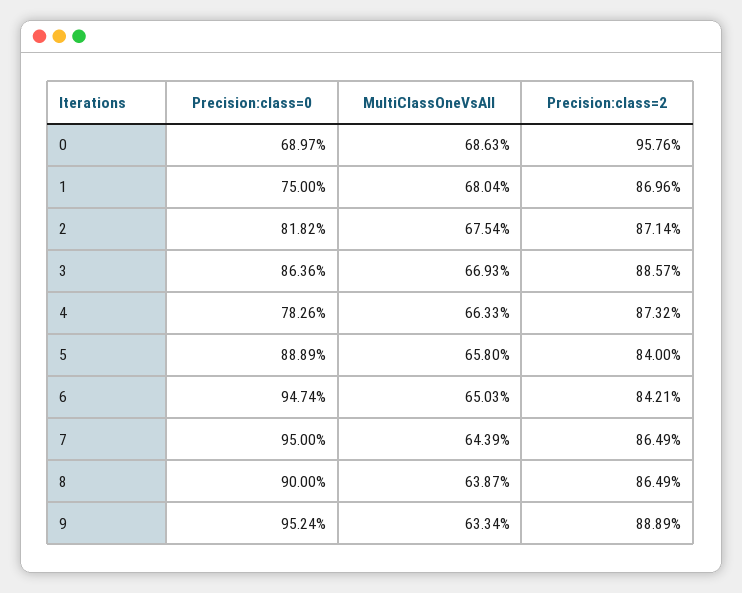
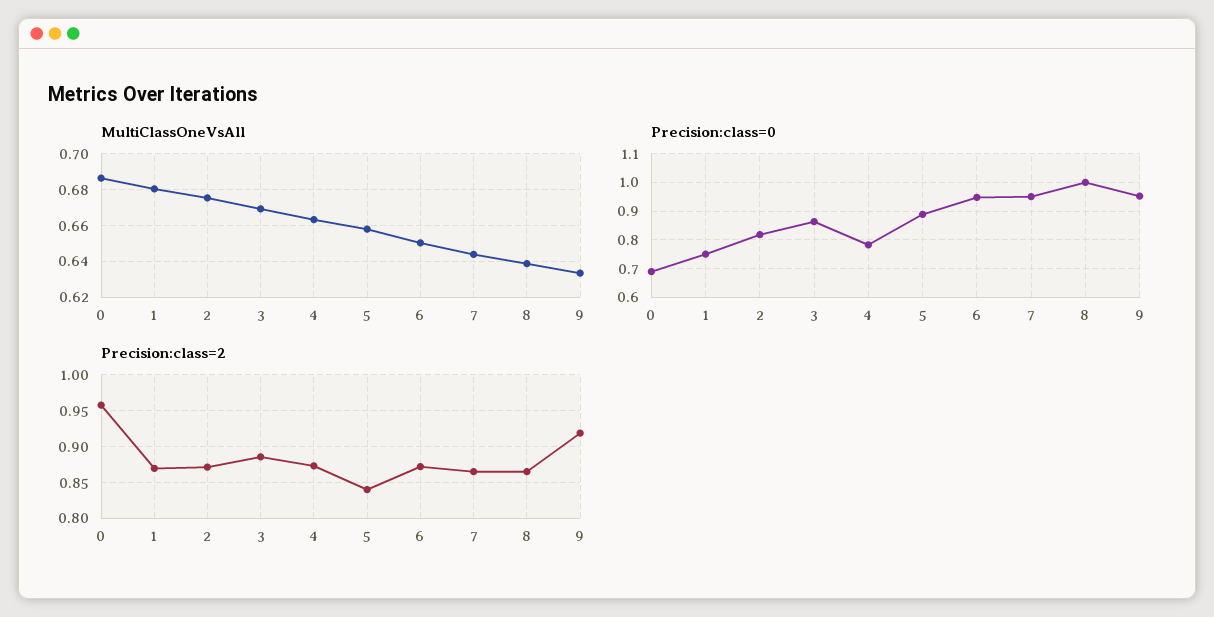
  {
    "Precision:class=0": {
      "0": 0.6897,
      "1": 0.75,
      "2": 0.8182,
      "3": 0.8636,
      "4": 0.7826,
      "5": 0.8889,
      "6": 0.9474,
      "7": 0.95,
-     "8": 0.9,
+     "8": 1,
      "9": 0.9524
    },
    "MultiClassOneVsAll": {
      "0": 0.6863,
      "1": 0.6804,
      "2": 0.6754,
      "3": 0.6693,
      "4": 0.6633,
      "5": 0.658,
      "6": 0.6503,
      "7": 0.6439,
      "8": 0.6387,
      "9": 0.6334
    },
    "Precision:class=2": {
      "0": 0.9576,
      "1": 0.8696,
      "2": 0.8714,
      "3": 0.8857,
      "4": 0.8732,
      "5": 0.84,
-     "6": 0.8421,
+     "6": 0.87,
      "7": 0.8649,
      "8": 0.8649,
-     "9": 0.8889
+     "9": 0.92
    }
  }

